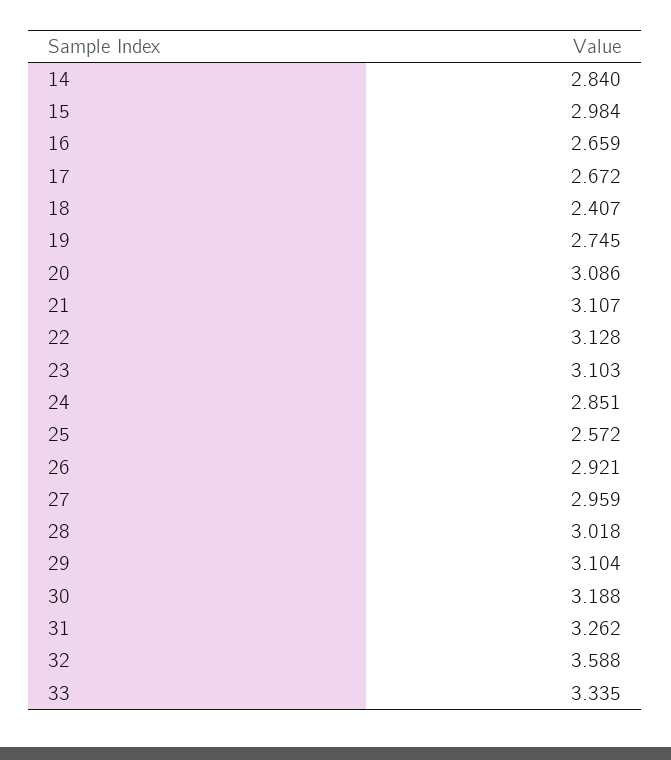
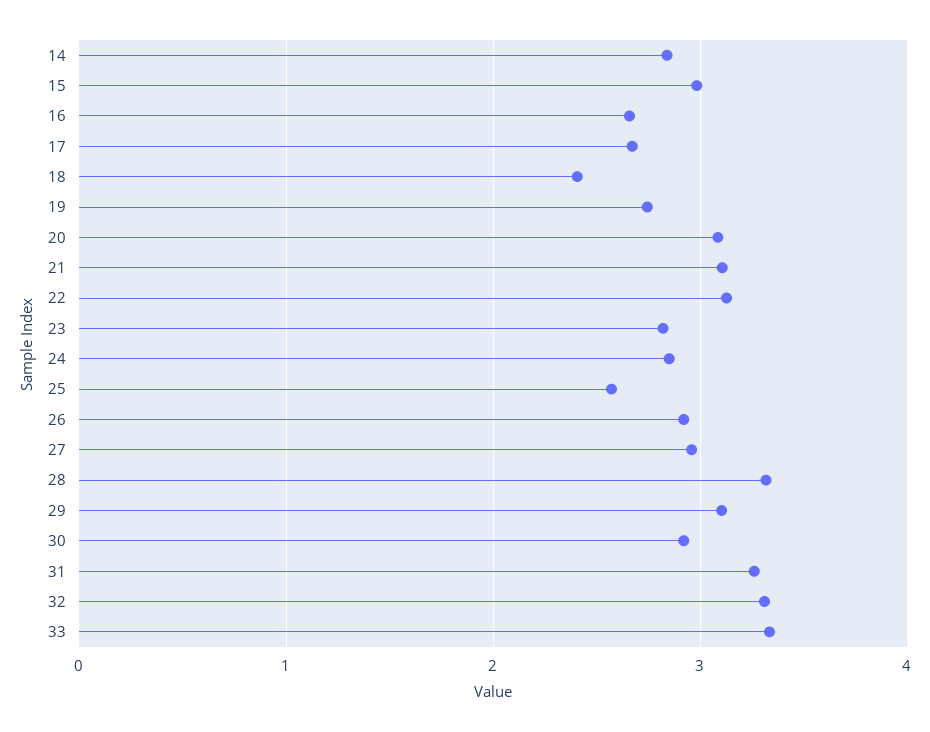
  {
    "14": 2.84,
    "15": 2.984,
    "16": 2.659,
    "17": 2.672,
    "18": 2.407,
    "19": 2.745,
    "20": 3.086,
    "21": 3.107,
    "22": 3.128,
-   "23": 3.103,
+   "23": 2.8,
    "24": 2.851,
    "25": 2.572,
    "26": 2.921,
    "27": 2.959,
-   "28": 3.018,
+   "28": 3.3,
    "29": 3.104,
-   "30": 3.188,
+   "30": 2.9,
    "31": 3.262,
-   "32": 3.588,
+   "32": 3.3,
    "33": 3.335
  }

